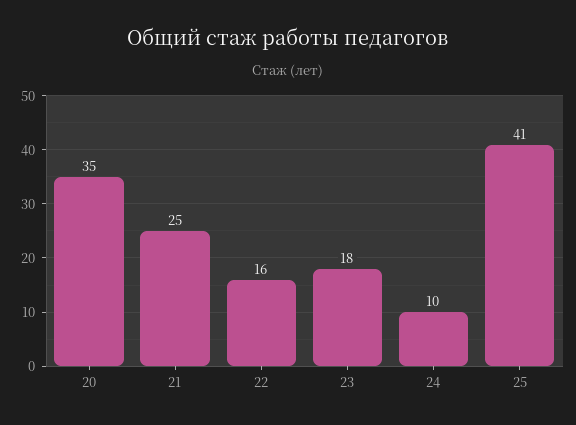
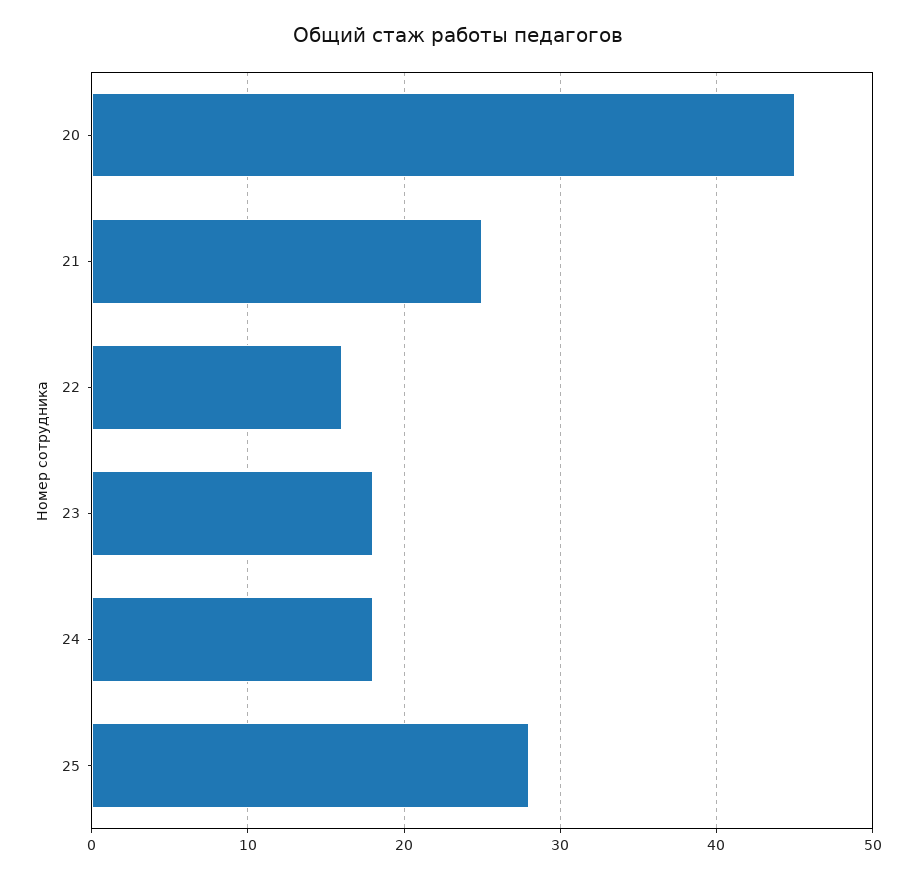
  {
-   "20": 35,
+   "20": 45,
    "21": 25,
    "22": 16,
    "23": 18,
-   "24": 10,
+   "24": 18,
-   "25": 41
+   "25": 28
  }

